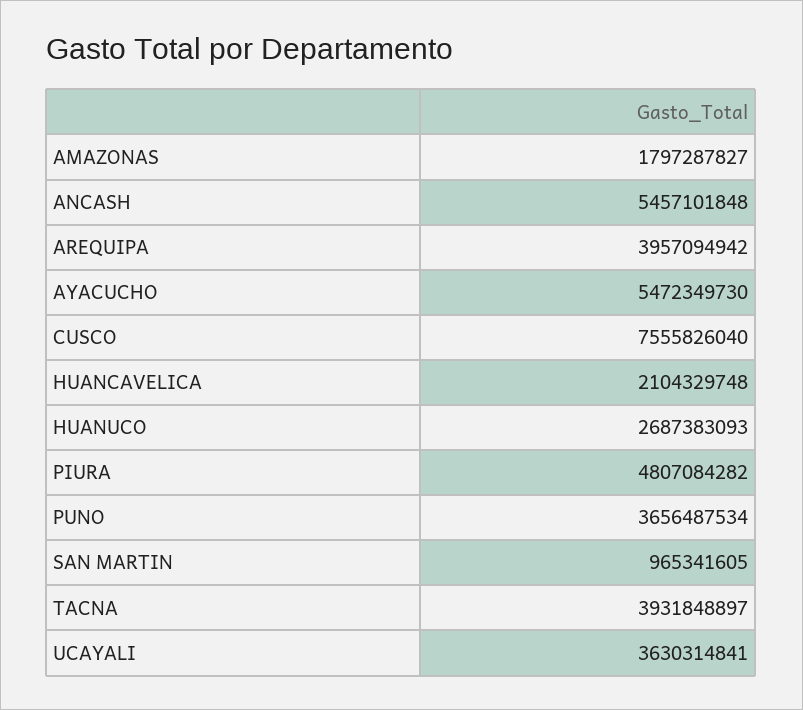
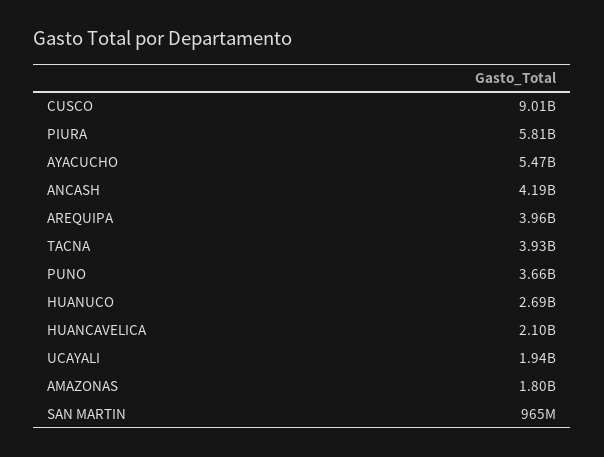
  {
    "AMAZONAS": 1797287827,
-   "ANCASH": 5457101848,
+   "ANCASH": 4190000000,
    "AREQUIPA": 3957094942,
    "AYACUCHO": 5472349730,
-   "CUSCO": 7555826040,
+   "CUSCO": 9010000000,
    "HUANCAVELICA": 2104329748,
    "HUANUCO": 2687383093,
-   "PIURA": 4807084282,
+   "PIURA": 5810000000,
    "PUNO": 3656487534,
    "SAN MARTIN": 965341605,
    "TACNA": 3931848897,
-   "UCAYALI": 3630314841
+   "UCAYALI": 1940000000
  }

